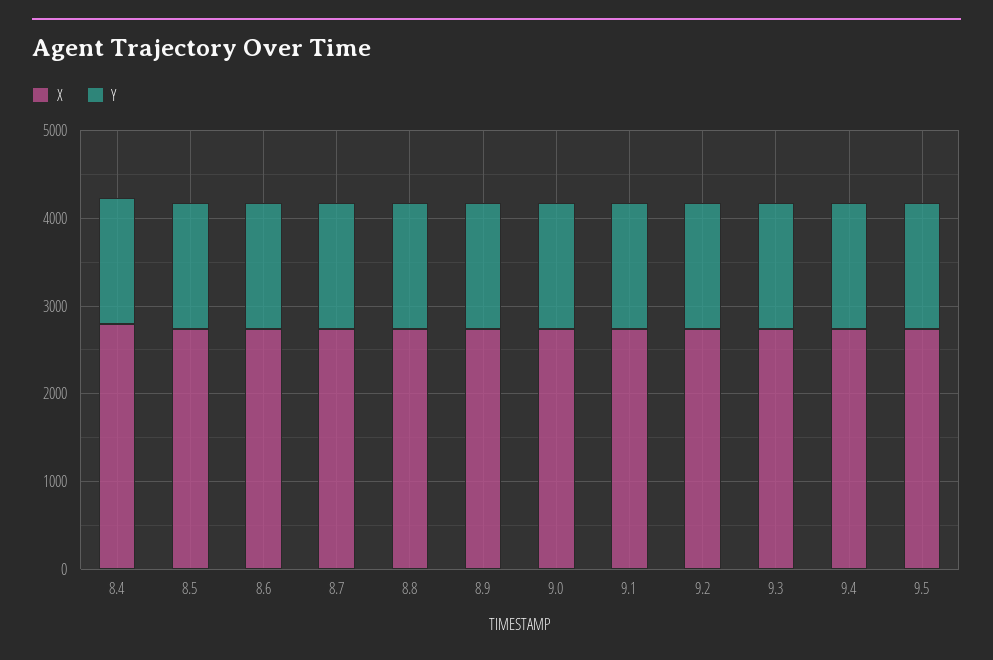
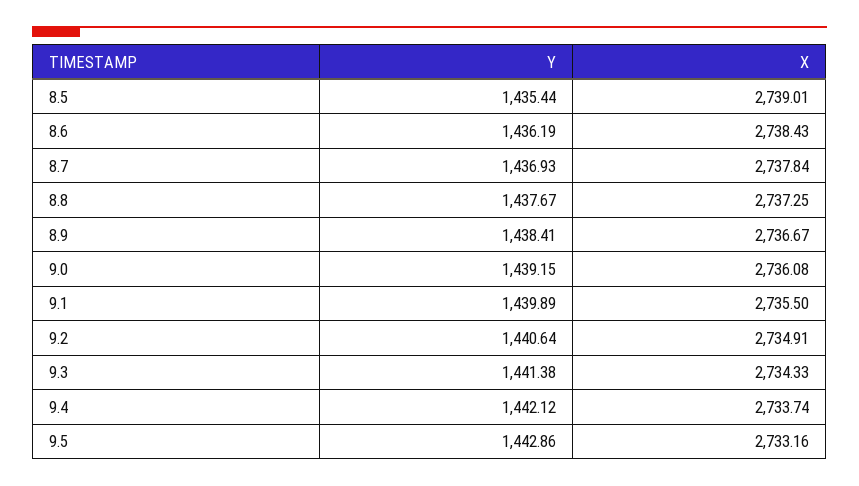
  {
    "X": {
-     "8.4": 2800,
      "8.5": 2739.01,
      "8.6": 2738.43,
      "8.7": 2737.84,
      "8.8": 2737.25,
      "8.9": 2736.67,
      "9.0": 2736.08,
      "9.1": 2735.5,
      "9.2": 2734.91,
      "9.3": 2734.33,
      "9.4": 2733.74,
      "9.5": 2733.16
    },
    "Y": {
-     "8.4": 1400,
      "8.5": 1435.44,
      "8.6": 1436.19,
      "8.7": 1436.93,
      "8.8": 1437.67,
      "8.9": 1438.41,
      "9.0": 1439.15,
      "9.1": 1439.89,
      "9.2": 1440.64,
      "9.3": 1441.38,
      "9.4": 1442.12,
      "9.5": 1442.86
    }
  }

